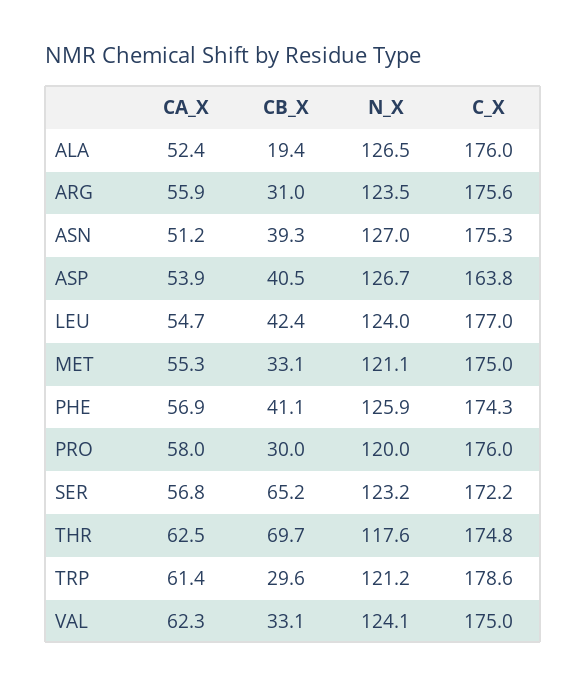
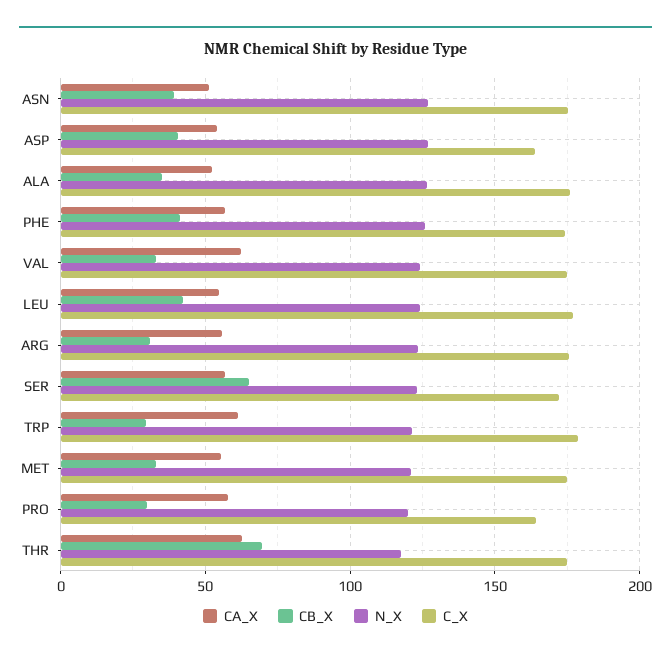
  {
    "CA_X": {
      "ALA": 52.4,
      "ARG": 55.9,
      "ASN": 51.2,
      "ASP": 53.9,
      "LEU": 54.7,
      "MET": 55.3,
      "PHE": 56.9,
      "PRO": 58,
      "SER": 56.8,
      "THR": 62.5,
      "TRP": 61.4,
      "VAL": 62.3
    },
    "CB_X": {
-     "ALA": 19.4,
+     "ALA": 35,
      "ARG": 31,
      "ASN": 39.3,
      "ASP": 40.5,
      "LEU": 42.4,
      "MET": 33.1,
      "PHE": 41.1,
      "PRO": 30,
      "SER": 65.2,
      "THR": 69.7,
      "TRP": 29.6,
      "VAL": 33.1
    },
    "N_X": {
      "ALA": 126.5,
      "ARG": 123.5,
      "ASN": 127,
      "ASP": 126.7,
      "LEU": 124,
      "MET": 121.1,
      "PHE": 125.9,
      "PRO": 120,
      "SER": 123.2,
      "THR": 117.6,
      "TRP": 121.2,
      "VAL": 124.1
    },
    "C_X": {
      "ALA": 176,
      "ARG": 175.6,
      "ASN": 175.3,
      "ASP": 163.8,
      "LEU": 177,
      "MET": 175,
      "PHE": 174.3,
-     "PRO": 176,
+     "PRO": 165,
      "SER": 172.2,
      "THR": 174.8,
      "TRP": 178.6,
      "VAL": 175
    }
  }

